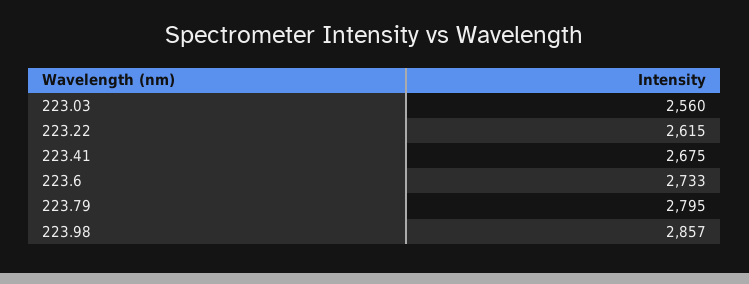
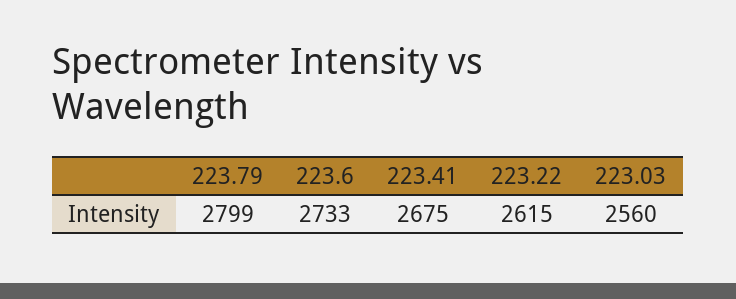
  {
    "223.03": 2560,
    "223.22": 2615,
    "223.41": 2675,
    "223.6": 2733,
-   "223.79": 2795,
+   "223.79": 2799
-   "223.98": 2857
  }

